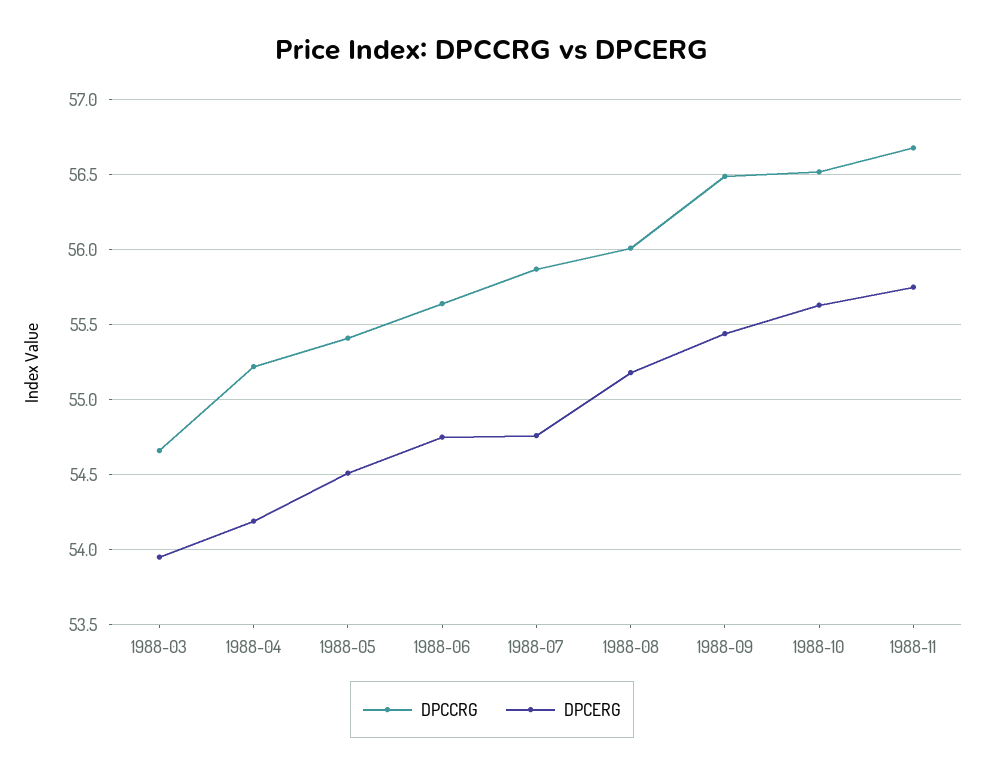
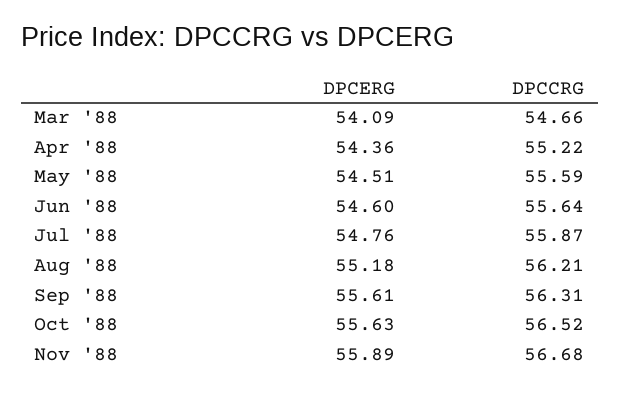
  {
    "DPCCRG": {
      "1988-03": 54.66,
      "1988-04": 55.22,
-     "1988-05": 55.4,
+     "1988-05": 55.59,
      "1988-06": 55.64,
      "1988-07": 55.87,
-     "1988-08": 56,
+     "1988-08": 56.21,
-     "1988-09": 56.5,
+     "1988-09": 56.31,
      "1988-10": 56.52,
      "1988-11": 56.68
    },
    "DPCERG": {
-     "1988-03": 53.95,
+     "1988-03": 54.09,
-     "1988-04": 54.2,
+     "1988-04": 54.36,
      "1988-05": 54.51,
-     "1988-06": 54.75,
+     "1988-06": 54.6,
      "1988-07": 54.76,
      "1988-08": 55.18,
-     "1988-09": 55.45,
+     "1988-09": 55.61,
      "1988-10": 55.63,
-     "1988-11": 55.75
+     "1988-11": 55.89
    }
  }

